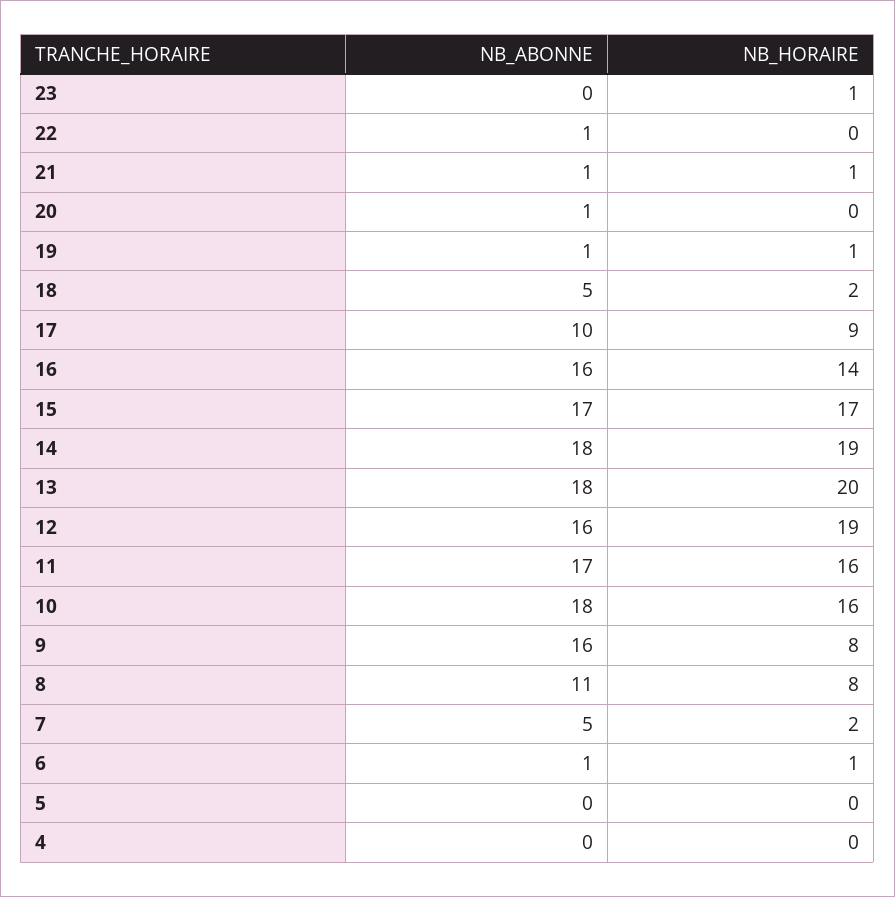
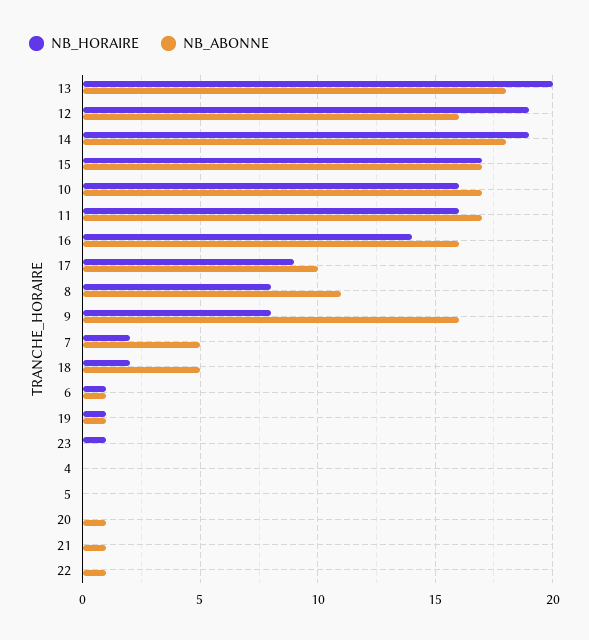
  {
    "NB_ABONNE": {
      "23": 0,
      "22": 1,
      "21": 1,
      "20": 1,
      "19": 1,
      "18": 5,
      "17": 10,
      "16": 16,
      "15": 17,
      "14": 18,
      "13": 18,
      "12": 16,
      "11": 17,
-     "10": 18,
+     "10": 17,
      "9": 16,
      "8": 11,
      "7": 5,
      "6": 1,
      "5": 0,
      "4": 0
    },
    "NB_HORAIRE": {
      "23": 1,
      "22": 0,
-     "21": 1,
+     "21": 0,
      "20": 0,
      "19": 1,
      "18": 2,
      "17": 9,
      "16": 14,
      "15": 17,
      "14": 19,
      "13": 20,
      "12": 19,
      "11": 16,
      "10": 16,
      "9": 8,
      "8": 8,
      "7": 2,
      "6": 1,
      "5": 0,
      "4": 0
    }
  }

